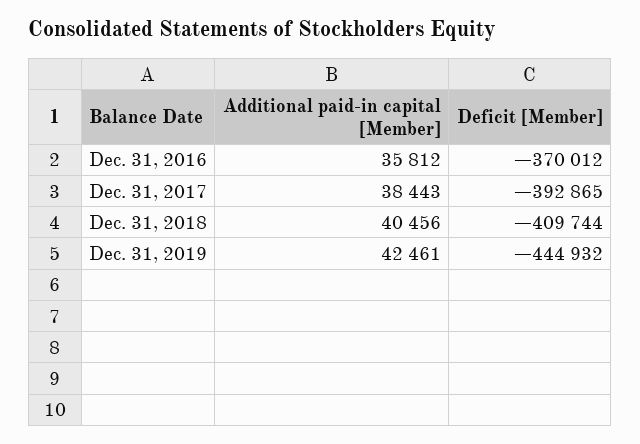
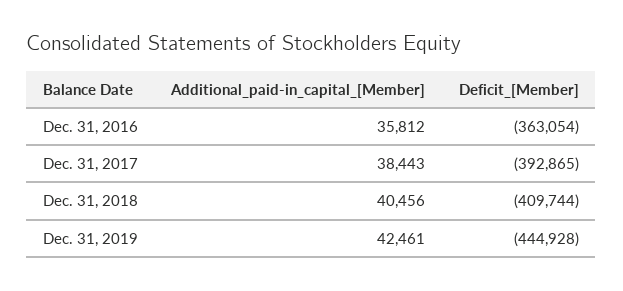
  {
    "Additional paid-in capital [Member]": {
      "Dec. 31, 2016": 35812,
      "Dec. 31, 2017": 38443,
      "Dec. 31, 2018": 40456,
      "Dec. 31, 2019": 42461
    },
    "Deficit [Member]": {
-     "Dec. 31, 2016": -370012,
+     "Dec. 31, 2016": -363054,
      "Dec. 31, 2017": -392865,
      "Dec. 31, 2018": -409744,
-     "Dec. 31, 2019": -444932
+     "Dec. 31, 2019": -444928
    }
  }

